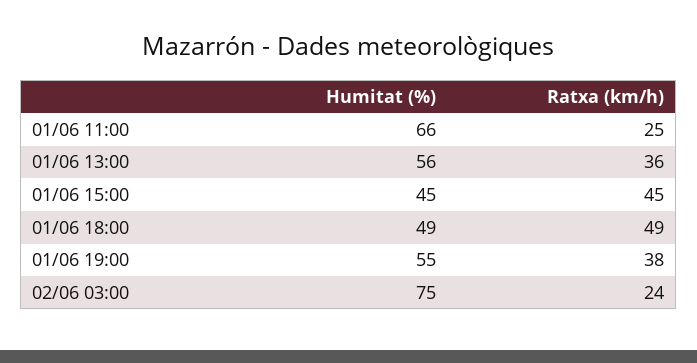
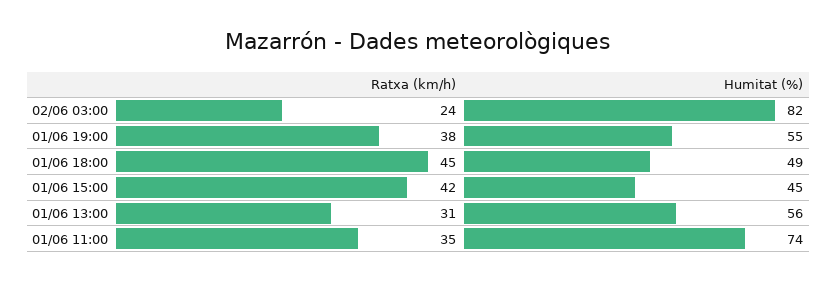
  {
    "Humitat (%)": {
-     "01/06 11:00": 66,
+     "01/06 11:00": 74,
      "01/06 13:00": 56,
      "01/06 15:00": 45,
      "01/06 18:00": 49,
      "01/06 19:00": 55,
-     "02/06 03:00": 75
+     "02/06 03:00": 82
    },
    "Ratxa (km/h)": {
-     "01/06 11:00": 25,
+     "01/06 11:00": 35,
-     "01/06 13:00": 36,
+     "01/06 13:00": 31,
-     "01/06 15:00": 45,
+     "01/06 15:00": 42,
-     "01/06 18:00": 49,
+     "01/06 18:00": 45,
      "01/06 19:00": 38,
      "02/06 03:00": 24
    }
  }

